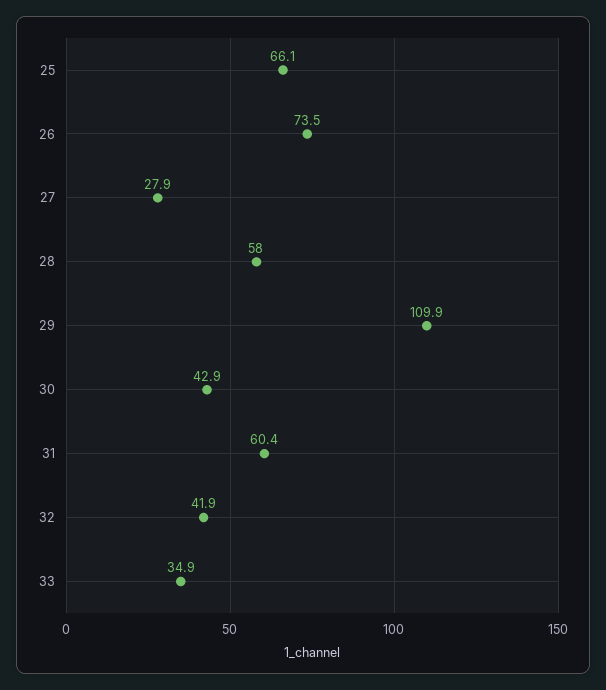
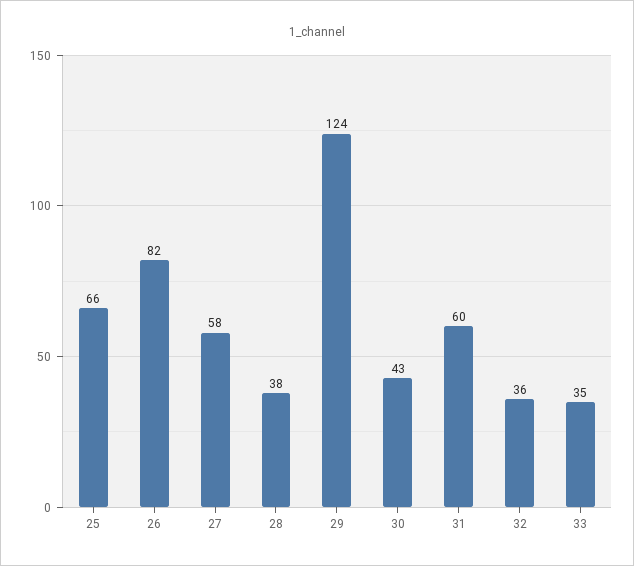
  {
    "25": 66.1,
-   "26": 73.5,
+   "26": 82,
-   "27": 27.9,
+   "27": 58,
-   "28": 58,
+   "28": 38,
-   "29": 109.9,
+   "29": 124,
    "30": 42.9,
    "31": 60.4,
-   "32": 41.9,
+   "32": 36,
    "33": 34.9
  }

